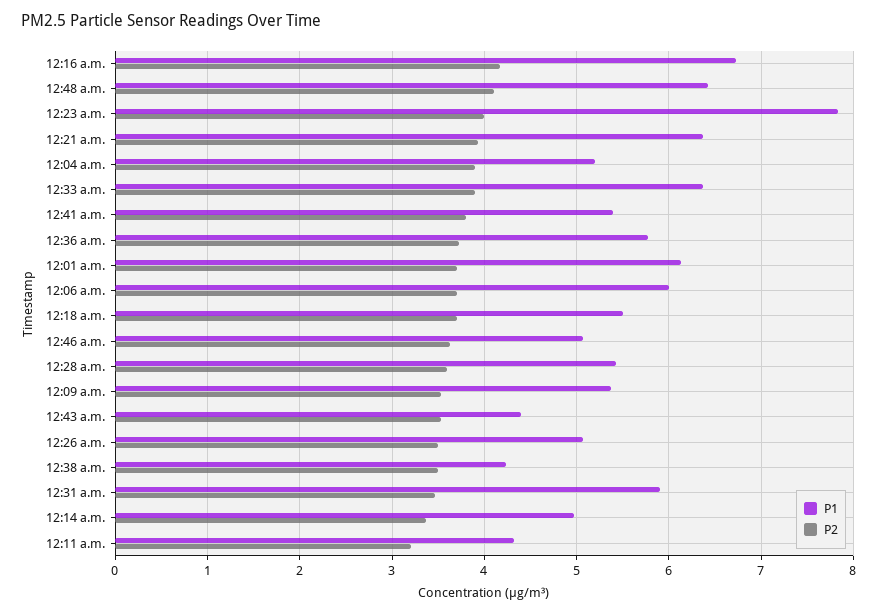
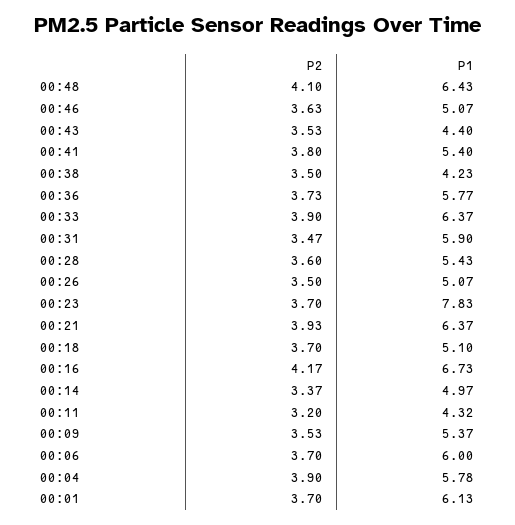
  {
    "P1": {
      "12:16 a.m.": 6.73,
      "12:48 a.m.": 6.43,
      "12:23 a.m.": 7.83,
      "12:21 a.m.": 6.37,
-     "12:04 a.m.": 5.2,
+     "12:04 a.m.": 5.78,
      "12:33 a.m.": 6.37,
      "12:41 a.m.": 5.4,
      "12:36 a.m.": 5.77,
      "12:01 a.m.": 6.13,
      "12:06 a.m.": 6,
-     "12:18 a.m.": 5.5,
+     "12:18 a.m.": 5.1,
      "12:46 a.m.": 5.07,
      "12:28 a.m.": 5.43,
      "12:09 a.m.": 5.37,
      "12:43 a.m.": 4.4,
      "12:26 a.m.": 5.07,
      "12:38 a.m.": 4.23,
      "12:31 a.m.": 5.9,
      "12:14 a.m.": 4.97,
      "12:11 a.m.": 4.32
    },
    "P2": {
      "12:16 a.m.": 4.17,
      "12:48 a.m.": 4.1,
-     "12:23 a.m.": 4,
+     "12:23 a.m.": 3.7,
      "12:21 a.m.": 3.93,
      "12:04 a.m.": 3.9,
      "12:33 a.m.": 3.9,
      "12:41 a.m.": 3.8,
      "12:36 a.m.": 3.73,
      "12:01 a.m.": 3.7,
      "12:06 a.m.": 3.7,
      "12:18 a.m.": 3.7,
      "12:46 a.m.": 3.63,
      "12:28 a.m.": 3.6,
      "12:09 a.m.": 3.53,
      "12:43 a.m.": 3.53,
      "12:26 a.m.": 3.5,
      "12:38 a.m.": 3.5,
      "12:31 a.m.": 3.47,
      "12:14 a.m.": 3.37,
      "12:11 a.m.": 3.2
    }
  }

